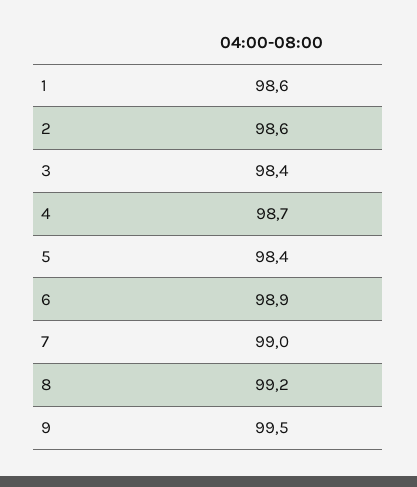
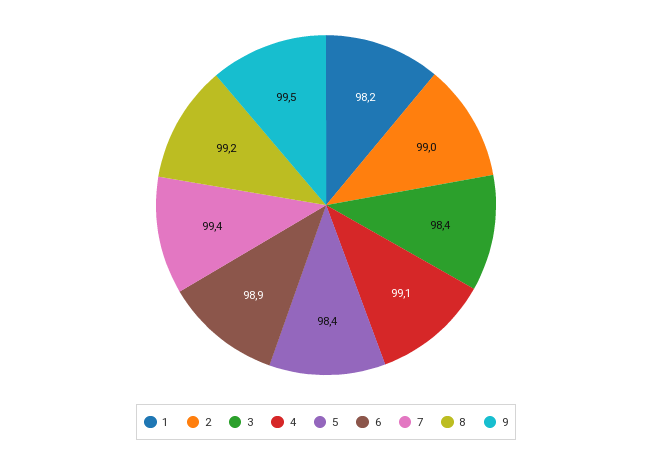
  {
-   "1": 98.6,
+   "1": 98.2,
-   "2": 98.6,
+   "2": 99,
    "3": 98.4,
-   "4": 98.7,
+   "4": 99.1,
    "5": 98.4,
    "6": 98.9,
-   "7": 99,
+   "7": 99.4,
    "8": 99.2,
    "9": 99.5
  }

